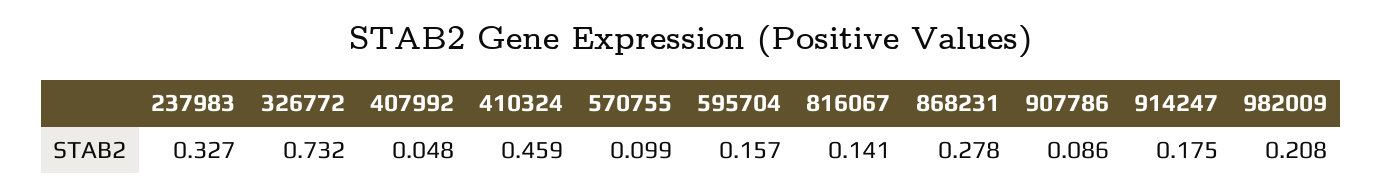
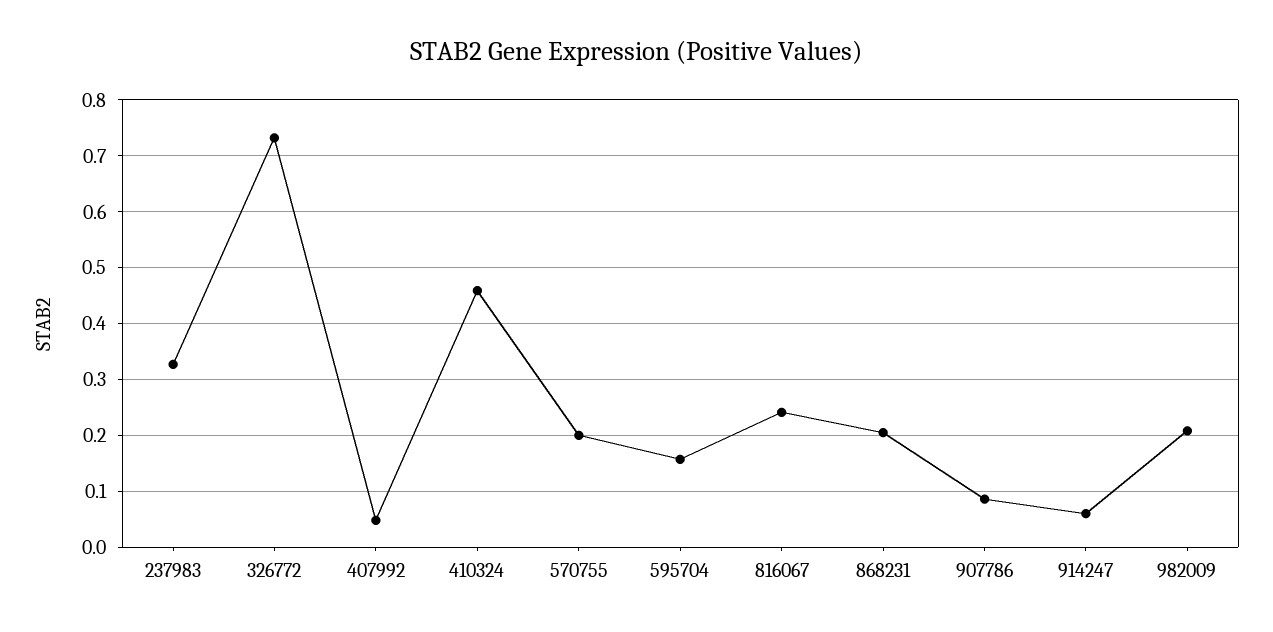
  {
    "237983": 0.327,
    "326772": 0.732,
    "407992": 0.048,
    "410324": 0.459,
-   "570755": 0.099,
+   "570755": 0.2,
    "595704": 0.157,
-   "816067": 0.141,
+   "816067": 0.24,
-   "868231": 0.278,
+   "868231": 0.2,
    "907786": 0.086,
-   "914247": 0.175,
+   "914247": 0.06,
    "982009": 0.208
  }

